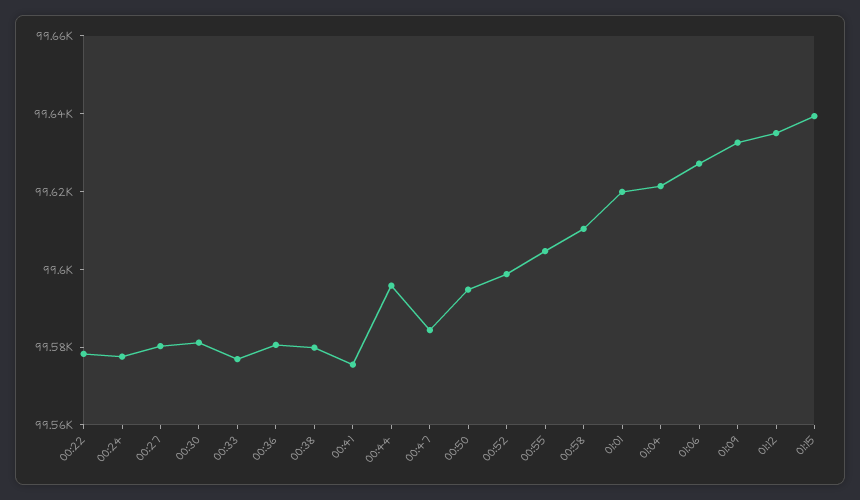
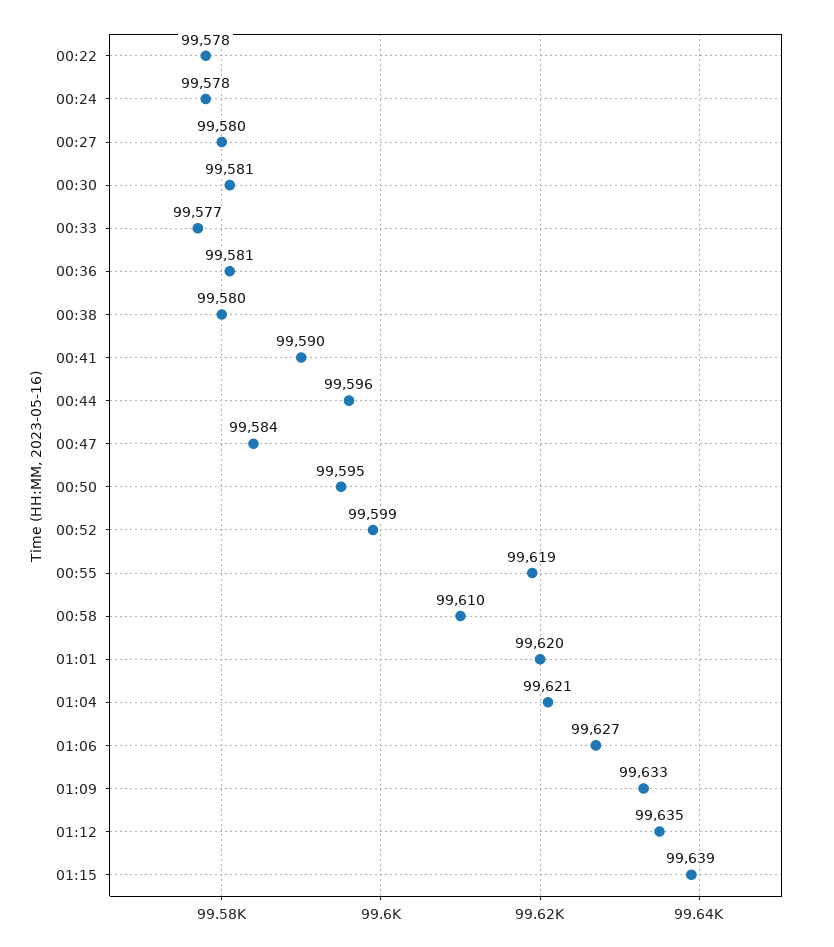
  {
    "00:22": 99578,
    "00:24": 99578,
    "00:27": 99580,
    "00:30": 99581,
    "00:33": 99577,
    "00:36": 99581,
    "00:38": 99580,
-   "00:41": 99575,
+   "00:41": 99590,
    "00:44": 99596,
    "00:47": 99584,
    "00:50": 99595,
    "00:52": 99599,
-   "00:55": 99605,
+   "00:55": 99619,
    "00:58": 99610,
    "01:01": 99620,
    "01:04": 99621,
    "01:06": 99627,
    "01:09": 99633,
    "01:12": 99635,
    "01:15": 99639
  }

